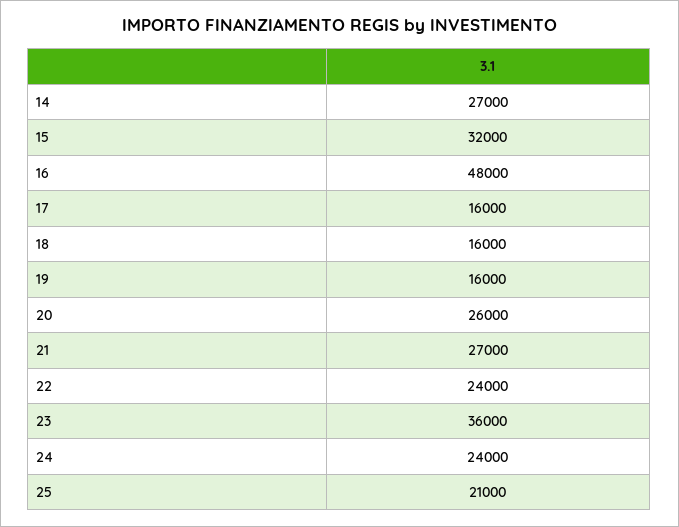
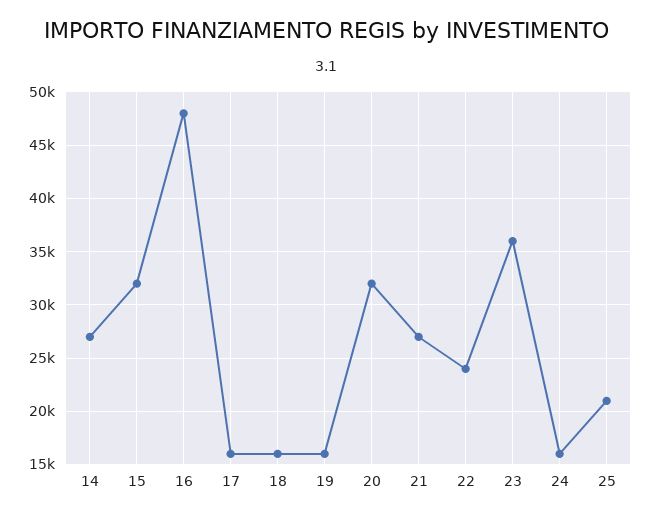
  {
    "14": 27000,
    "15": 32000,
    "16": 48000,
    "17": 16000,
    "18": 16000,
    "19": 16000,
-   "20": 26000,
+   "20": 32000,
    "21": 27000,
    "22": 24000,
    "23": 36000,
-   "24": 24000,
+   "24": 16000,
    "25": 21000
  }

